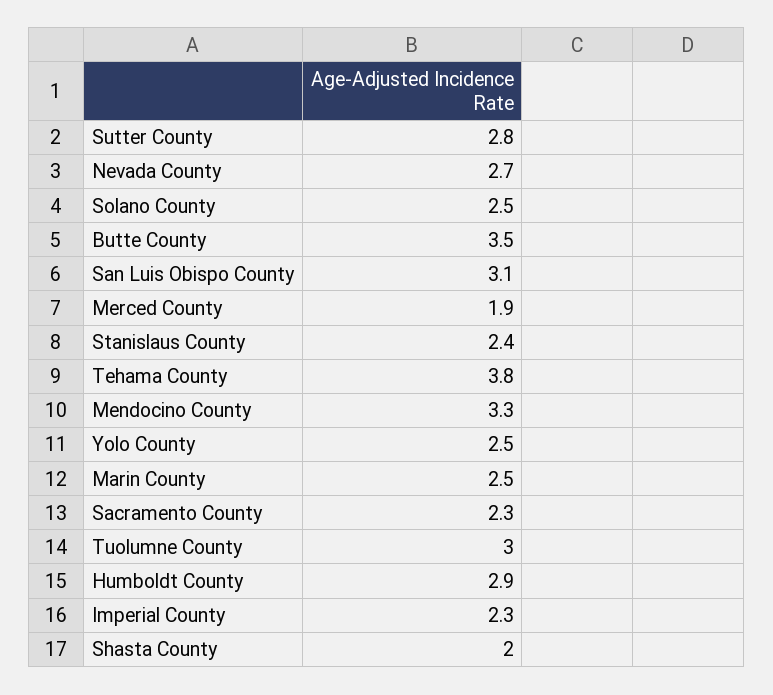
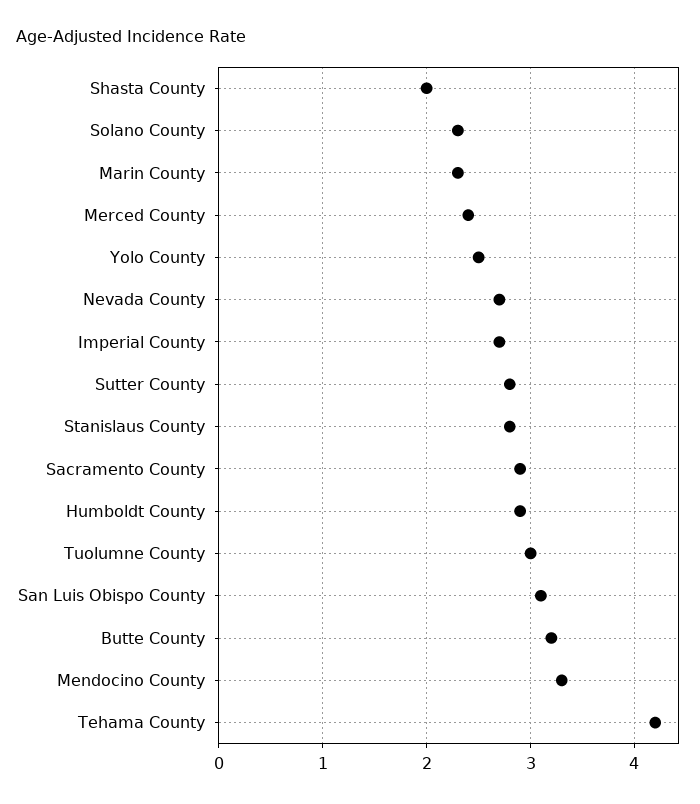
  {
    "Sutter County": 2.8,
    "Nevada County": 2.7,
-   "Solano County": 2.5,
+   "Solano County": 2.3,
-   "Butte County": 3.5,
+   "Butte County": 3.2,
    "San Luis Obispo County": 3.1,
-   "Merced County": 1.9,
+   "Merced County": 2.4,
-   "Stanislaus County": 2.4,
+   "Stanislaus County": 2.8,
-   "Tehama County": 3.8,
+   "Tehama County": 4.2,
    "Mendocino County": 3.3,
    "Yolo County": 2.5,
-   "Marin County": 2.5,
+   "Marin County": 2.3,
-   "Sacramento County": 2.3,
+   "Sacramento County": 2.9,
    "Tuolumne County": 3,
    "Humboldt County": 2.9,
-   "Imperial County": 2.3,
+   "Imperial County": 2.7,
    "Shasta County": 2
  }

